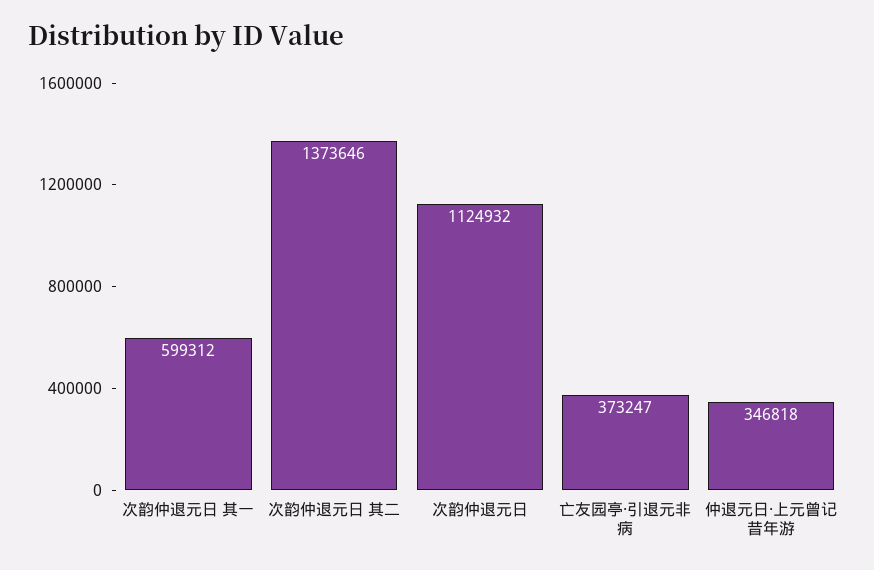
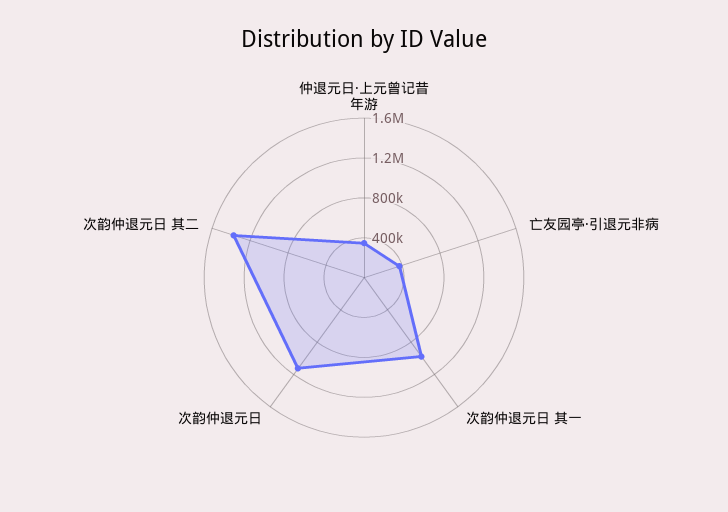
  {
-   "次韵仲退元日 其一": 599312,
+   "次韵仲退元日 其一": 1000000,
    "次韵仲退元日 其二": 1373646,
    "次韵仲退元日": 1124932,
    "亡友园亭·引退元非病": 373247,
    "仲退元日·上元曾记昔年游": 346818
  }

